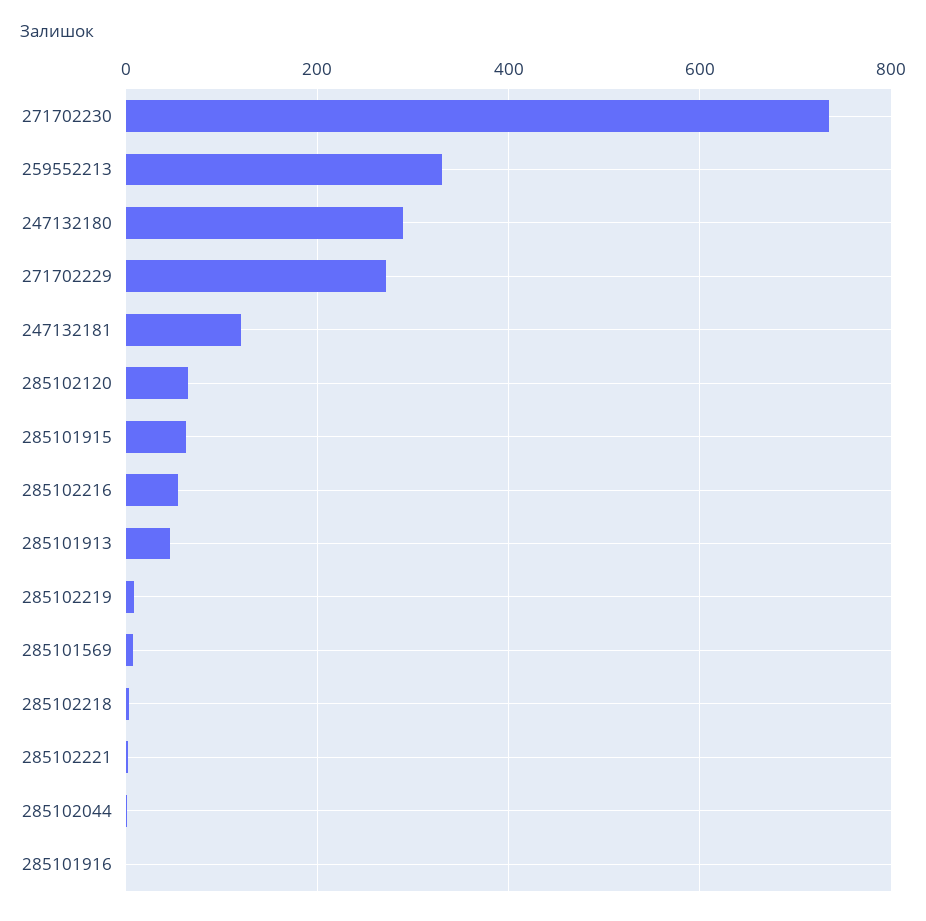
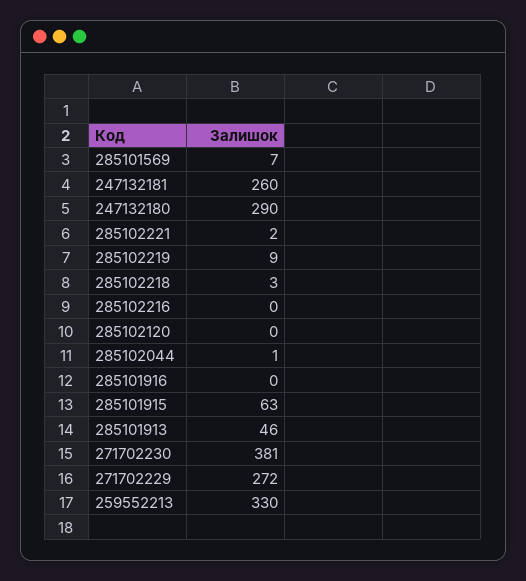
  {
-   "271702230": 740,
+   "271702230": 381,
    "259552213": 330,
    "247132180": 290,
    "271702229": 272,
-   "247132181": 120,
+   "247132181": 260,
-   "285102120": 60,
+   "285102120": 0,
    "285101915": 63,
-   "285102216": 60,
+   "285102216": 0,
    "285101913": 46,
    "285102219": 9,
    "285101569": 7,
    "285102218": 3,
    "285102221": 2,
    "285102044": 1,
    "285101916": 0
  }

